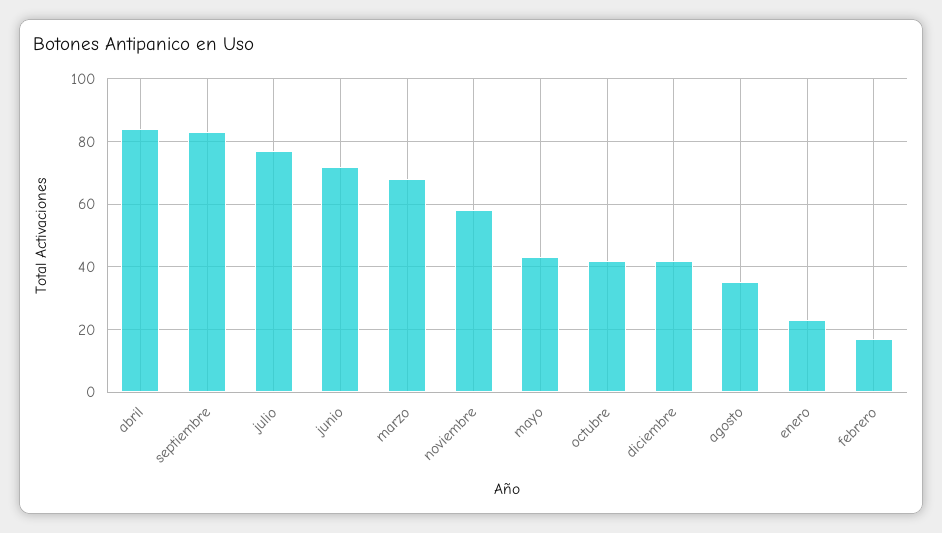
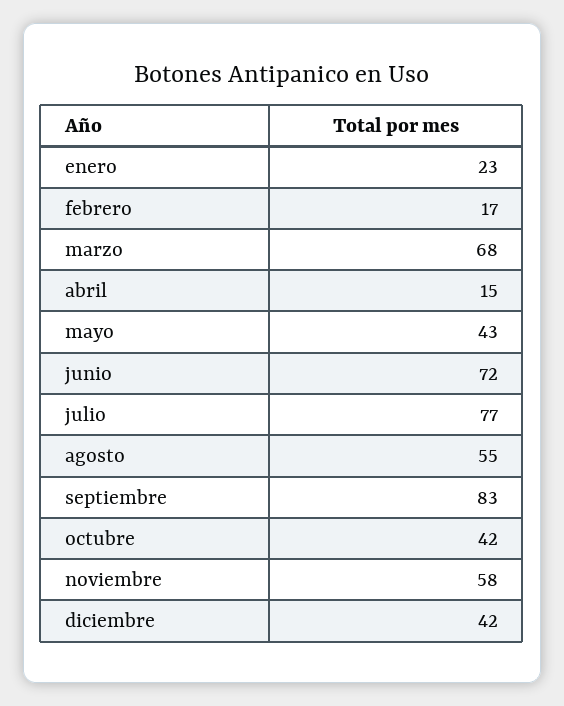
  {
-   "abril": 85,
+   "abril": 15,
    "septiembre": 83,
    "julio": 77,
    "junio": 72,
    "marzo": 68,
    "noviembre": 58,
    "mayo": 43,
    "octubre": 42,
    "diciembre": 42,
-   "agosto": 35,
+   "agosto": 55,
    "enero": 23,
    "febrero": 17
  }

